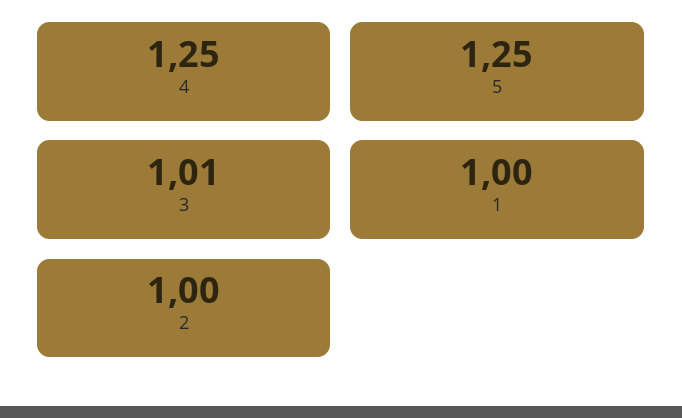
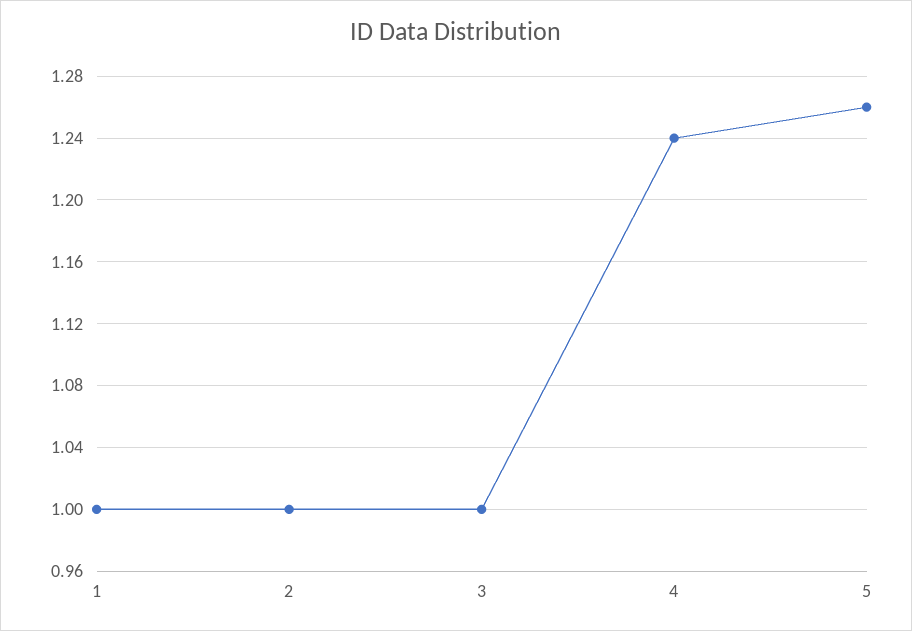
  {
-   "4": 1.25,
+   "4": 1.24,
-   "5": 1.25,
+   "5": 1.26,
-   "3": 1.01,
+   "3": 1,
    "1": 1,
    "2": 1
  }

